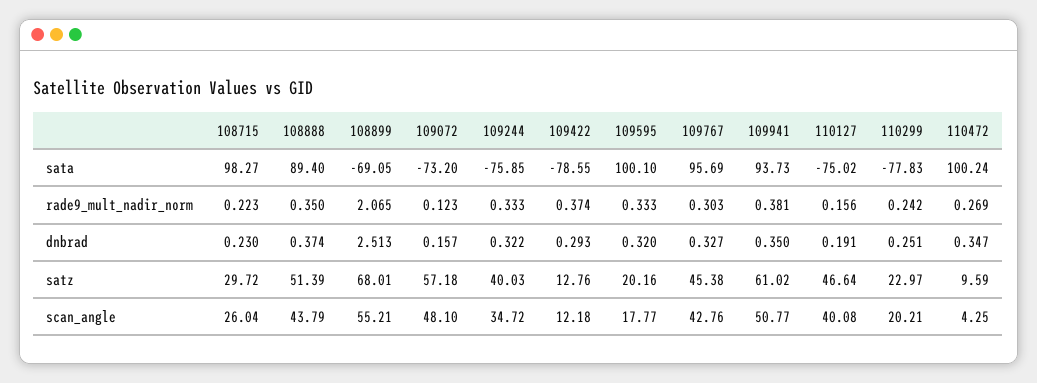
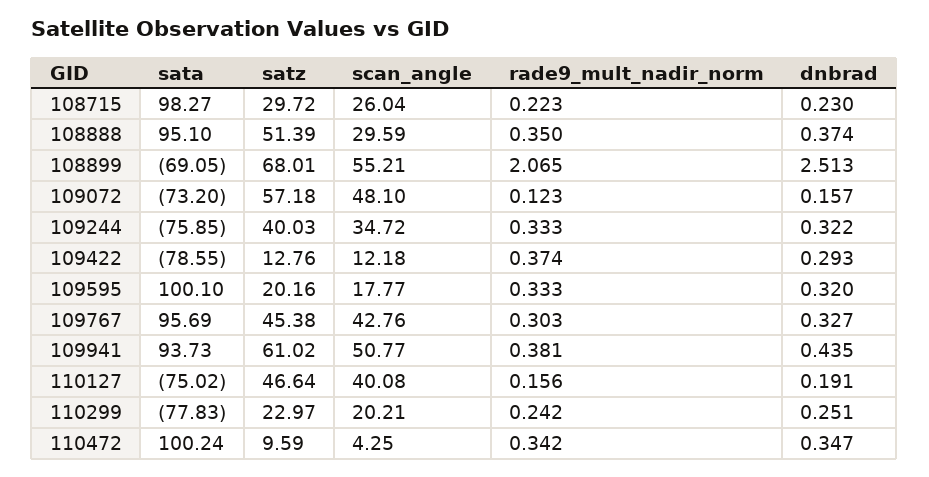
  {
    "108715": {
      "sata": 98.27,
      "rade9_mult_nadir_norm": 0.223,
      "dnbrad": 0.23,
      "satz": 29.72,
      "scan_angle": 26.04
    },
    "108888": {
-     "sata": 89.4,
+     "sata": 95.1,
      "rade9_mult_nadir_norm": 0.35,
      "dnbrad": 0.374,
      "satz": 51.39,
-     "scan_angle": 43.79
+     "scan_angle": 29.59
    },
    "108899": {
      "sata": -69.05,
      "rade9_mult_nadir_norm": 2.065,
      "dnbrad": 2.513,
      "satz": 68.01,
      "scan_angle": 55.21
    },
    "109072": {
      "sata": -73.2,
      "rade9_mult_nadir_norm": 0.123,
      "dnbrad": 0.157,
      "satz": 57.18,
      "scan_angle": 48.1
    },
    "109244": {
      "sata": -75.85,
      "rade9_mult_nadir_norm": 0.333,
      "dnbrad": 0.322,
      "satz": 40.03,
      "scan_angle": 34.72
    },
    "109422": {
      "sata": -78.55,
      "rade9_mult_nadir_norm": 0.374,
      "dnbrad": 0.293,
      "satz": 12.76,
      "scan_angle": 12.18
    },
    "109595": {
      "sata": 100.1,
      "rade9_mult_nadir_norm": 0.333,
      "dnbrad": 0.32,
      "satz": 20.16,
      "scan_angle": 17.77
    },
    "109767": {
      "sata": 95.69,
      "rade9_mult_nadir_norm": 0.303,
      "dnbrad": 0.327,
      "satz": 45.38,
      "scan_angle": 42.76
    },
    "109941": {
      "sata": 93.73,
      "rade9_mult_nadir_norm": 0.381,
-     "dnbrad": 0.35,
+     "dnbrad": 0.435,
      "satz": 61.02,
      "scan_angle": 50.77
    },
    "110127": {
      "sata": -75.02,
      "rade9_mult_nadir_norm": 0.156,
      "dnbrad": 0.191,
      "satz": 46.64,
      "scan_angle": 40.08
    },
    "110299": {
      "sata": -77.83,
      "rade9_mult_nadir_norm": 0.242,
      "dnbrad": 0.251,
      "satz": 22.97,
      "scan_angle": 20.21
    },
    "110472": {
      "sata": 100.24,
-     "rade9_mult_nadir_norm": 0.269,
+     "rade9_mult_nadir_norm": 0.342,
      "dnbrad": 0.347,
      "satz": 9.59,
      "scan_angle": 4.25
    }
  }

